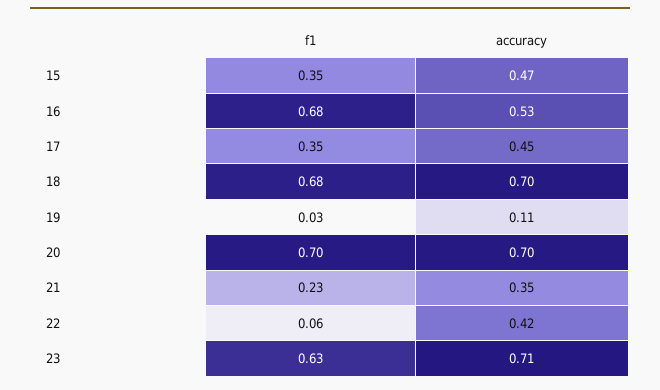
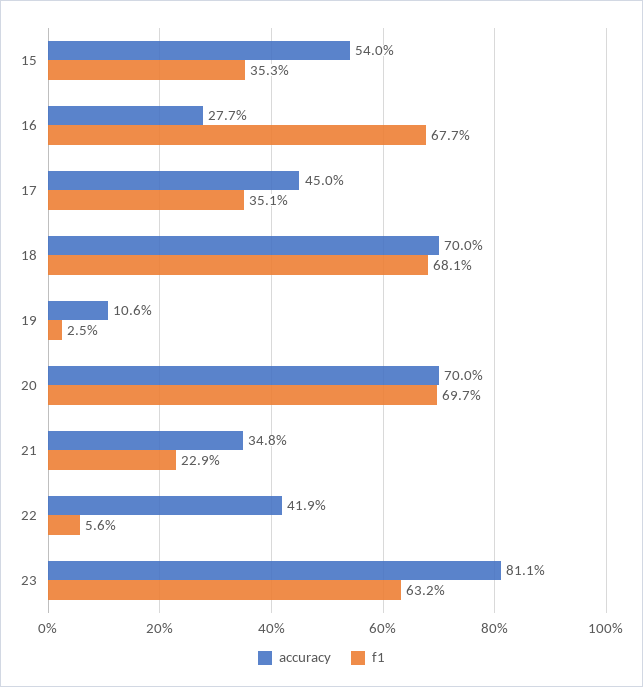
  {
    "f1": {
      "15": 0.353,
      "16": 0.677,
      "17": 0.351,
      "18": 0.681,
      "19": 0.025,
      "20": 0.697,
      "21": 0.229,
      "22": 0.056,
      "23": 0.632
    },
    "accuracy": {
-     "15": 0.47,
+     "15": 0.54,
-     "16": 0.53,
+     "16": 0.277,
      "17": 0.45,
      "18": 0.7,
      "19": 0.106,
      "20": 0.7,
      "21": 0.348,
      "22": 0.419,
-     "23": 0.71
+     "23": 0.811
    }
  }

